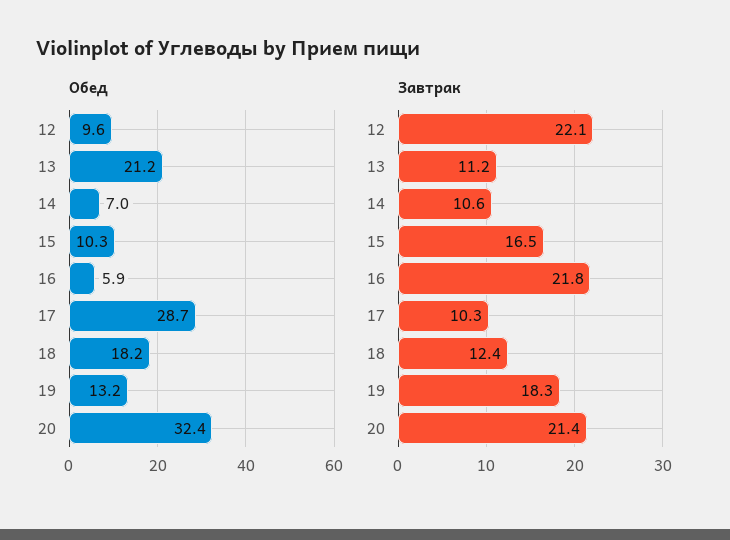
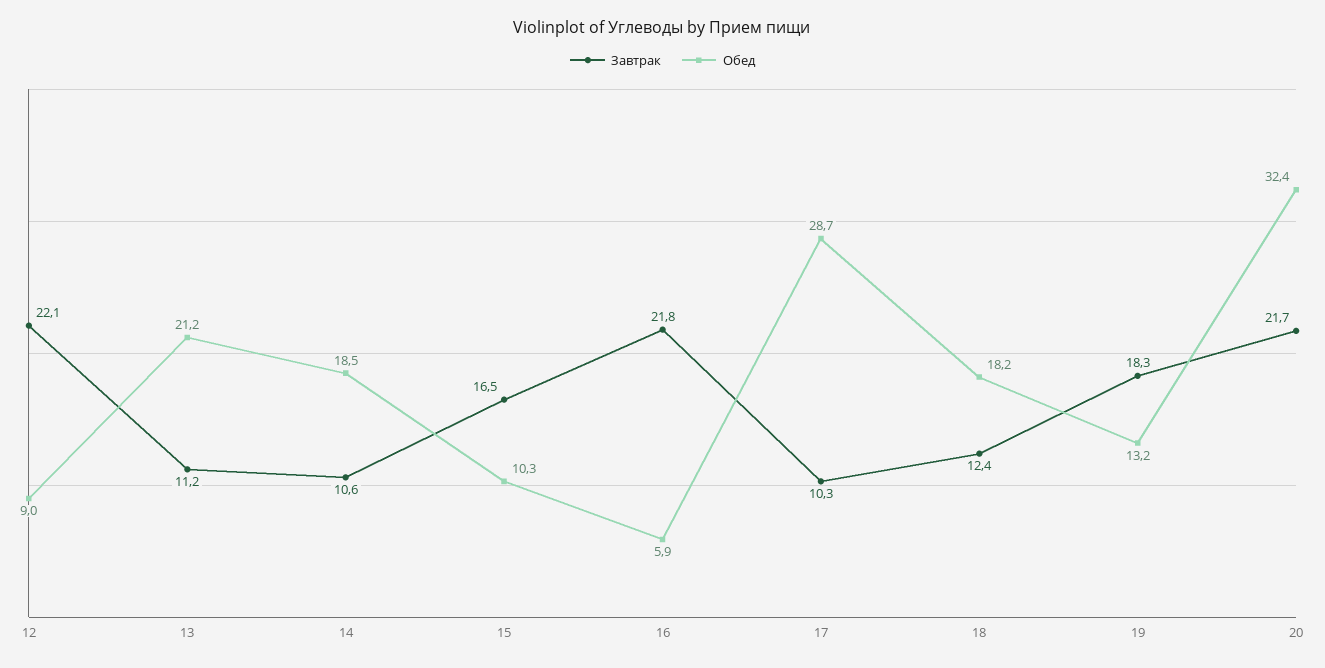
  {
    "Обед": {
-     "12": 9.6,
+     "12": 9,
      "13": 21.2,
-     "14": 7,
+     "14": 18.5,
      "15": 10.3,
      "16": 5.9,
      "17": 28.7,
      "18": 18.2,
      "19": 13.2,
      "20": 32.4
    },
    "Завтрак": {
      "12": 22.1,
      "13": 11.2,
      "14": 10.6,
      "15": 16.5,
      "16": 21.8,
      "17": 10.3,
      "18": 12.4,
      "19": 18.3,
-     "20": 21.4
+     "20": 21.7
    }
  }

